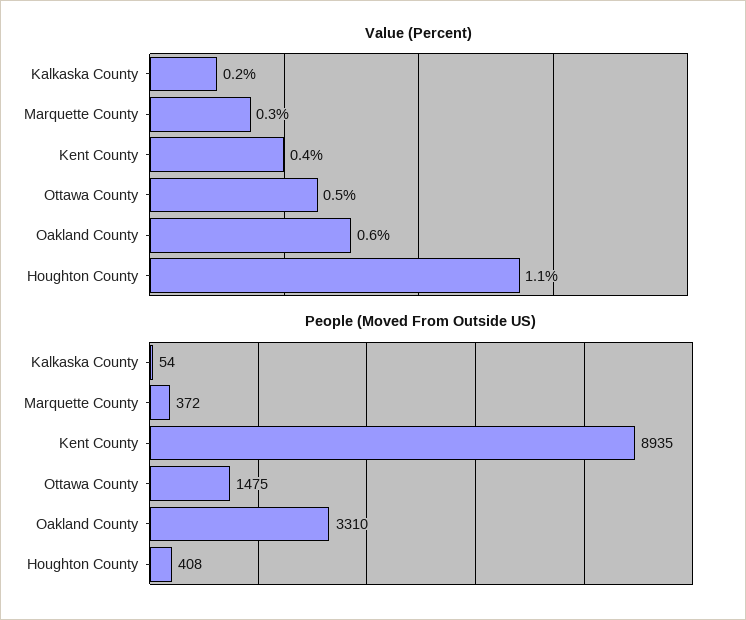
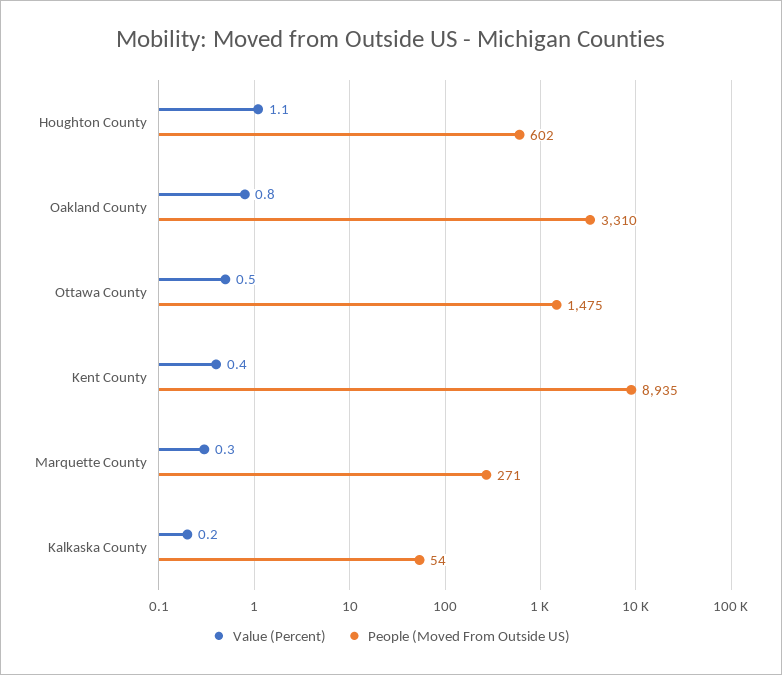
  {
    "Value (Percent)": {
      "Kalkaska County": 0.2,
      "Marquette County": 0.3,
      "Kent County": 0.4,
      "Ottawa County": 0.5,
-     "Oakland County": 0.6,
+     "Oakland County": 0.8,
      "Houghton County": 1.1
    },
    "People (Moved From Outside US)": {
      "Kalkaska County": 54,
-     "Marquette County": 372,
+     "Marquette County": 271,
      "Kent County": 8935,
      "Ottawa County": 1475,
      "Oakland County": 3310,
-     "Houghton County": 408
+     "Houghton County": 602
    }
  }

